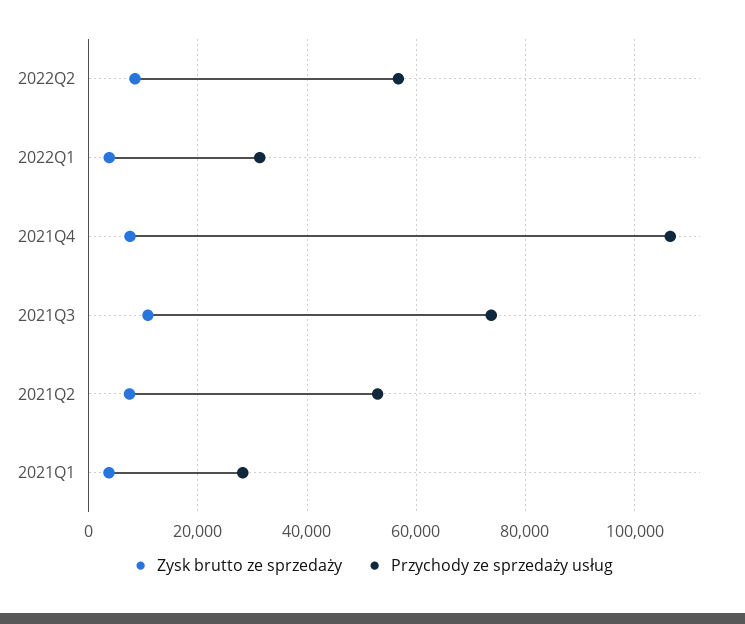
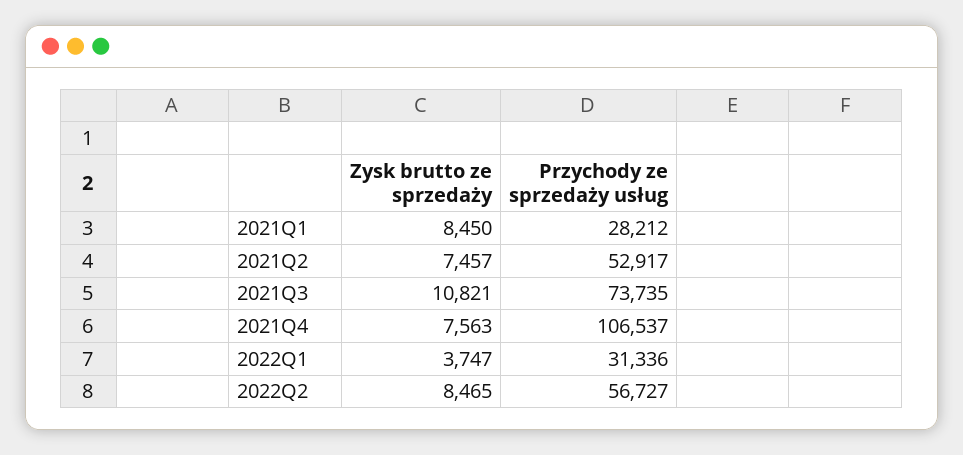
  {
    "Zysk brutto ze sprzedaży": {
      "2022Q2": 8465,
      "2022Q1": 3747,
      "2021Q4": 7563,
      "2021Q3": 10821,
      "2021Q2": 7457,
-     "2021Q1": 4000
+     "2021Q1": 8450
    },
    "Przychody ze sprzedaży usług": {
      "2022Q2": 56727,
      "2022Q1": 31336,
      "2021Q4": 106537,
      "2021Q3": 73735,
      "2021Q2": 52917,
      "2021Q1": 28212
    }
  }

